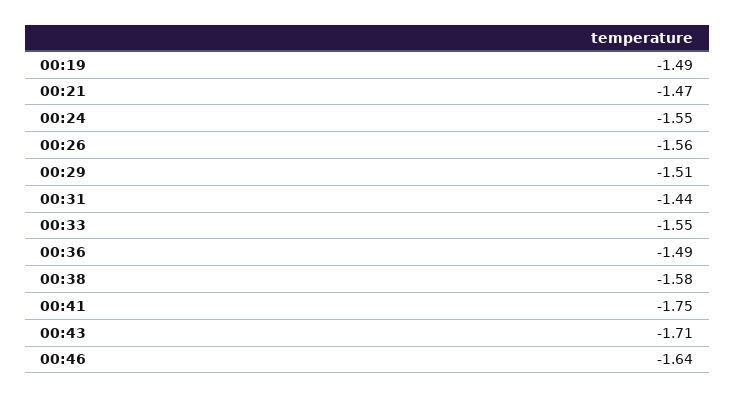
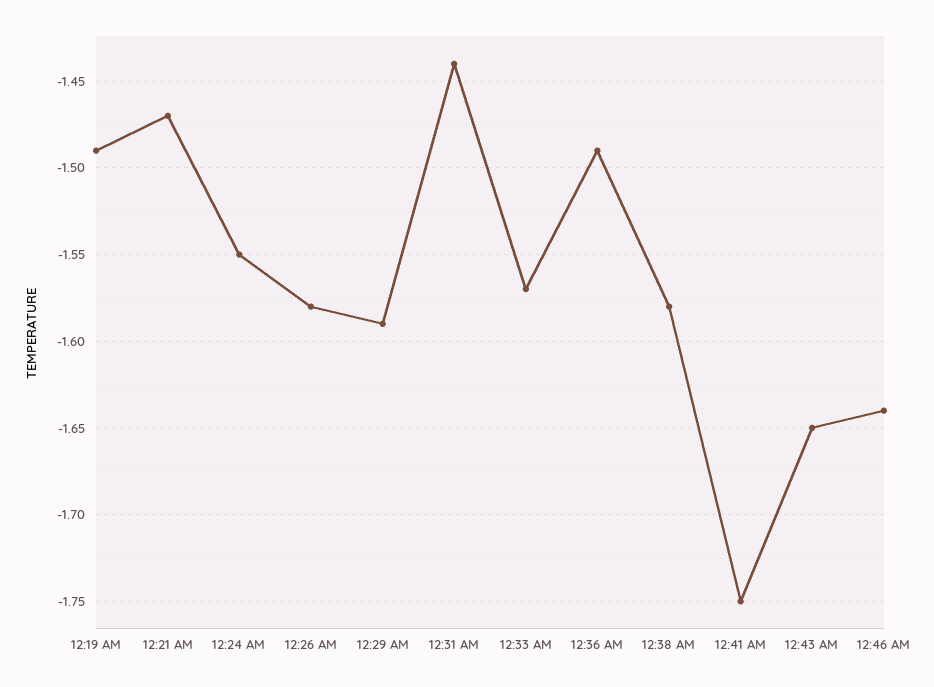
  {
    "00:19": -1.49,
    "00:21": -1.47,
    "00:24": -1.55,
-   "00:26": -1.56,
+   "00:26": -1.58,
-   "00:29": -1.51,
+   "00:29": -1.59,
    "00:31": -1.44,
-   "00:33": -1.55,
+   "00:33": -1.57,
    "00:36": -1.49,
    "00:38": -1.58,
    "00:41": -1.75,
-   "00:43": -1.71,
+   "00:43": -1.65,
    "00:46": -1.64
  }

